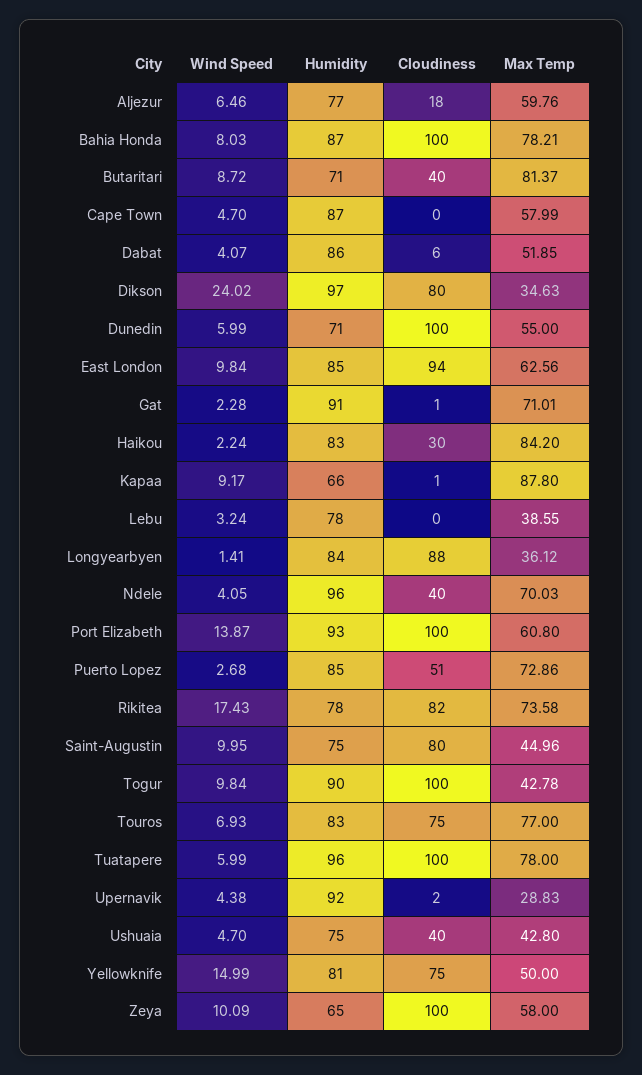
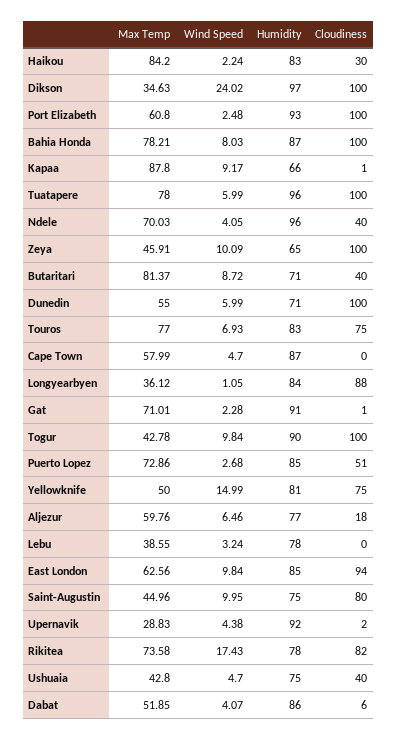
  {
    "Wind Speed": {
      "Aljezur": 6.46,
      "Bahia Honda": 8.03,
      "Butaritari": 8.72,
      "Cape Town": 4.7,
      "Dabat": 4.07,
      "Dikson": 24.02,
      "Dunedin": 5.99,
      "East London": 9.84,
      "Gat": 2.28,
      "Haikou": 2.24,
      "Kapaa": 9.17,
      "Lebu": 3.24,
-     "Longyearbyen": 1.41,
+     "Longyearbyen": 1.05,
      "Ndele": 4.05,
-     "Port Elizabeth": 13.87,
+     "Port Elizabeth": 2.48,
      "Puerto Lopez": 2.68,
      "Rikitea": 17.43,
      "Saint-Augustin": 9.95,
      "Togur": 9.84,
      "Touros": 6.93,
      "Tuatapere": 5.99,
      "Upernavik": 4.38,
      "Ushuaia": 4.7,
      "Yellowknife": 14.99,
      "Zeya": 10.09
    },
    "Humidity": {
      "Aljezur": 77,
      "Bahia Honda": 87,
      "Butaritari": 71,
      "Cape Town": 87,
      "Dabat": 86,
      "Dikson": 97,
      "Dunedin": 71,
      "East London": 85,
      "Gat": 91,
      "Haikou": 83,
      "Kapaa": 66,
      "Lebu": 78,
      "Longyearbyen": 84,
      "Ndele": 96,
      "Port Elizabeth": 93,
      "Puerto Lopez": 85,
      "Rikitea": 78,
      "Saint-Augustin": 75,
      "Togur": 90,
      "Touros": 83,
      "Tuatapere": 96,
      "Upernavik": 92,
      "Ushuaia": 75,
      "Yellowknife": 81,
      "Zeya": 65
    },
    "Cloudiness": {
      "Aljezur": 18,
      "Bahia Honda": 100,
      "Butaritari": 40,
      "Cape Town": 0,
      "Dabat": 6,
-     "Dikson": 80,
+     "Dikson": 100,
      "Dunedin": 100,
      "East London": 94,
      "Gat": 1,
      "Haikou": 30,
      "Kapaa": 1,
      "Lebu": 0,
      "Longyearbyen": 88,
      "Ndele": 40,
      "Port Elizabeth": 100,
      "Puerto Lopez": 51,
      "Rikitea": 82,
      "Saint-Augustin": 80,
      "Togur": 100,
      "Touros": 75,
      "Tuatapere": 100,
      "Upernavik": 2,
      "Ushuaia": 40,
      "Yellowknife": 75,
      "Zeya": 100
    },
    "Max Temp": {
      "Aljezur": 59.76,
      "Bahia Honda": 78.21,
      "Butaritari": 81.37,
      "Cape Town": 57.99,
      "Dabat": 51.85,
      "Dikson": 34.63,
      "Dunedin": 55,
      "East London": 62.56,
      "Gat": 71.01,
      "Haikou": 84.2,
      "Kapaa": 87.8,
      "Lebu": 38.55,
      "Longyearbyen": 36.12,
      "Ndele": 70.03,
      "Port Elizabeth": 60.8,
      "Puerto Lopez": 72.86,
      "Rikitea": 73.58,
      "Saint-Augustin": 44.96,
      "Togur": 42.78,
      "Touros": 77,
      "Tuatapere": 78,
      "Upernavik": 28.83,
      "Ushuaia": 42.8,
      "Yellowknife": 50,
-     "Zeya": 58
+     "Zeya": 45.91
    }
  }

